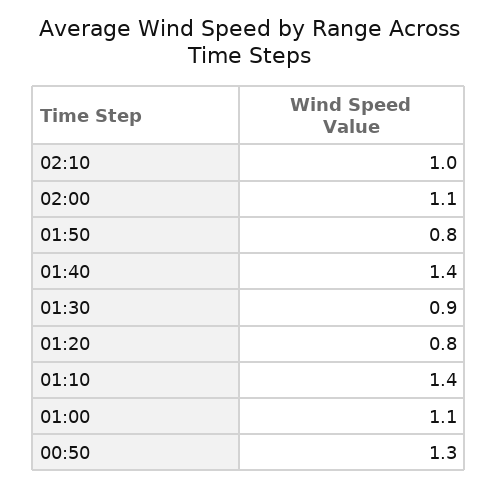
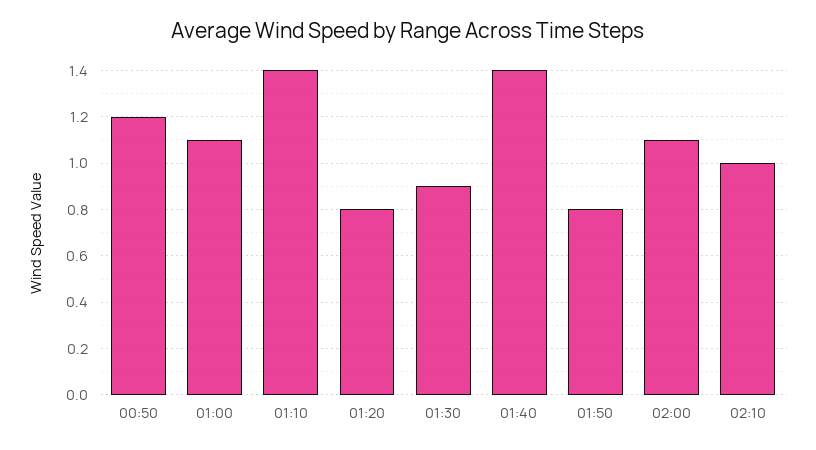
  {
    "02:10": 1,
    "02:00": 1.1,
    "01:50": 0.8,
    "01:40": 1.4,
    "01:30": 0.9,
    "01:20": 0.8,
    "01:10": 1.4,
    "01:00": 1.1,
-   "00:50": 1.3
+   "00:50": 1.2
  }

